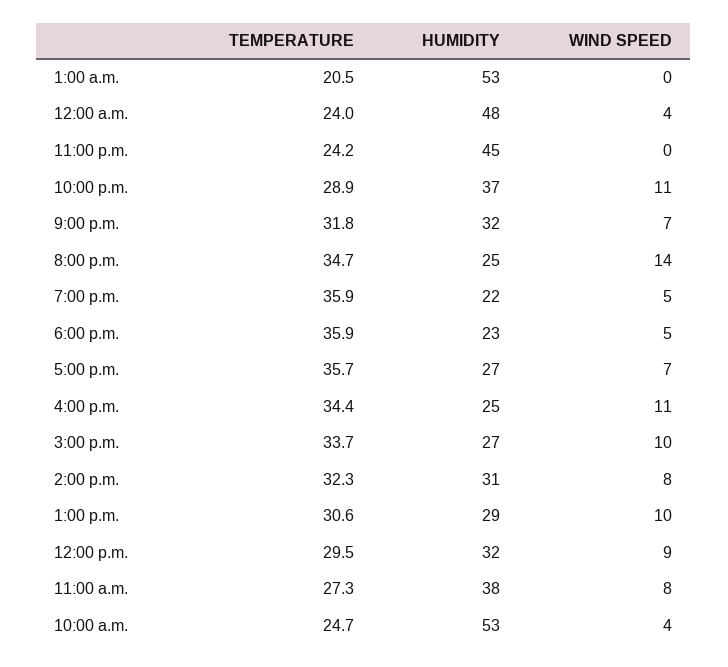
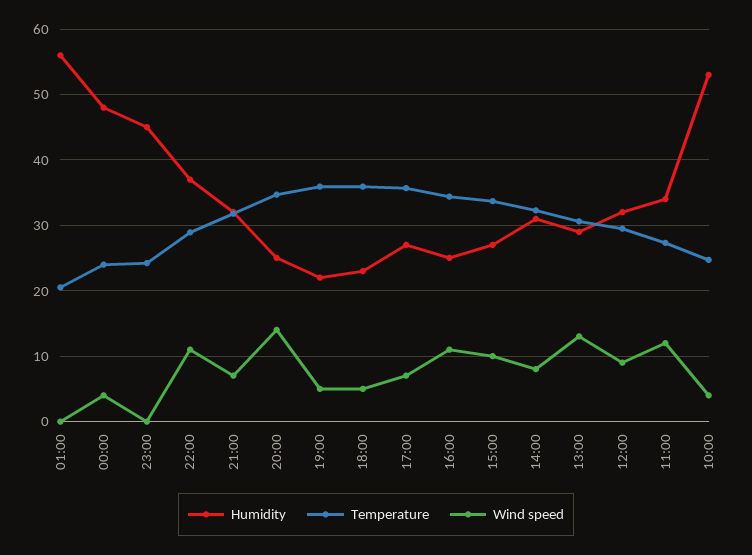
  {
    "TEMPERATURE": {
      "1:00 a.m.": 20.5,
      "12:00 a.m.": 24,
      "11:00 p.m.": 24.2,
      "10:00 p.m.": 28.9,
      "9:00 p.m.": 31.8,
      "8:00 p.m.": 34.7,
      "7:00 p.m.": 35.9,
      "6:00 p.m.": 35.9,
      "5:00 p.m.": 35.7,
      "4:00 p.m.": 34.4,
      "3:00 p.m.": 33.7,
      "2:00 p.m.": 32.3,
      "1:00 p.m.": 30.6,
      "12:00 p.m.": 29.5,
      "11:00 a.m.": 27.3,
      "10:00 a.m.": 24.7
    },
    "HUMIDITY": {
-     "1:00 a.m.": 53,
+     "1:00 a.m.": 56,
      "12:00 a.m.": 48,
      "11:00 p.m.": 45,
      "10:00 p.m.": 37,
      "9:00 p.m.": 32,
      "8:00 p.m.": 25,
      "7:00 p.m.": 22,
      "6:00 p.m.": 23,
      "5:00 p.m.": 27,
      "4:00 p.m.": 25,
      "3:00 p.m.": 27,
      "2:00 p.m.": 31,
      "1:00 p.m.": 29,
      "12:00 p.m.": 32,
-     "11:00 a.m.": 38,
+     "11:00 a.m.": 34,
      "10:00 a.m.": 53
    },
    "WIND SPEED": {
      "1:00 a.m.": 0,
      "12:00 a.m.": 4,
      "11:00 p.m.": 0,
      "10:00 p.m.": 11,
      "9:00 p.m.": 7,
      "8:00 p.m.": 14,
      "7:00 p.m.": 5,
      "6:00 p.m.": 5,
      "5:00 p.m.": 7,
      "4:00 p.m.": 11,
      "3:00 p.m.": 10,
      "2:00 p.m.": 8,
-     "1:00 p.m.": 10,
+     "1:00 p.m.": 13,
      "12:00 p.m.": 9,
-     "11:00 a.m.": 8,
+     "11:00 a.m.": 12,
      "10:00 a.m.": 4
    }
  }

